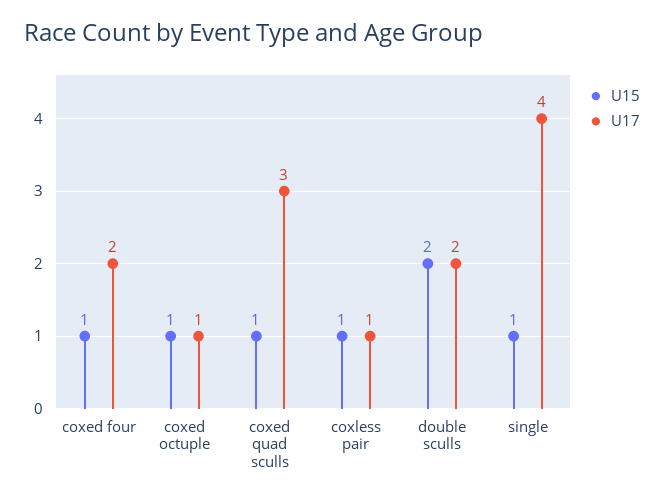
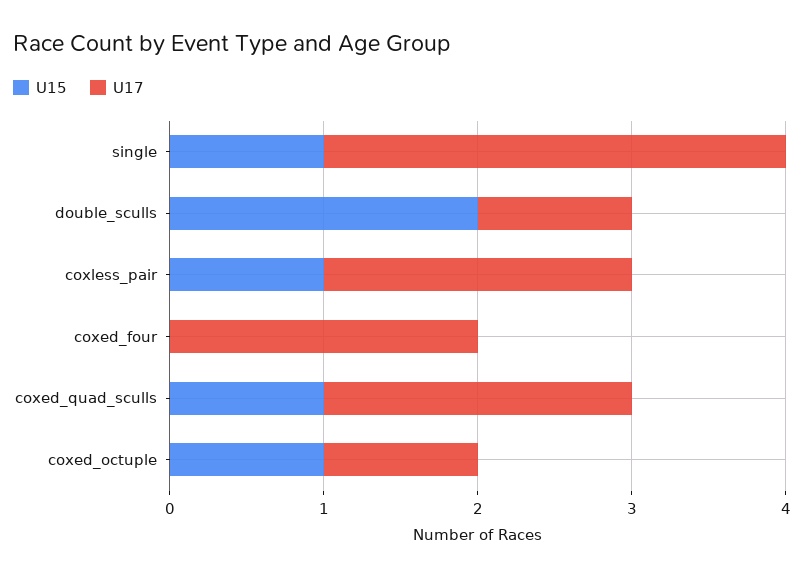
  {
    "U15": {
-     "coxed four": 1,
+     "coxed four": 0,
      "coxed octuple": 1,
      "coxed quad sculls": 1,
      "coxless pair": 1,
      "double sculls": 2,
      "single": 1
    },
    "U17": {
      "coxed four": 2,
      "coxed octuple": 1,
-     "coxed quad sculls": 3,
+     "coxed quad sculls": 2,
-     "coxless pair": 1,
+     "coxless pair": 2,
-     "double sculls": 2,
+     "double sculls": 1,
-     "single": 4
+     "single": 3
    }
  }

